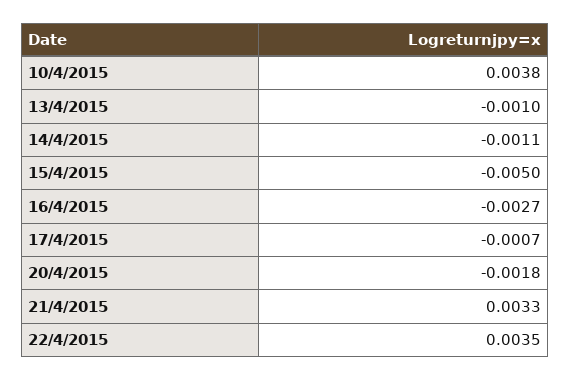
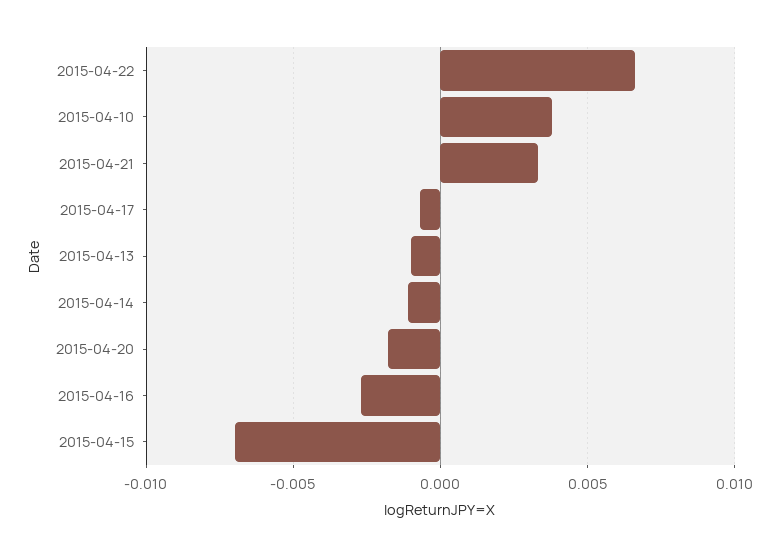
  {
    "10/4/2015": 0.0038,
    "13/4/2015": -0.001,
    "14/4/2015": -0.0011,
-   "15/4/2015": -0.005,
+   "15/4/2015": -0.007,
    "16/4/2015": -0.0027,
    "17/4/2015": -0.0007,
    "20/4/2015": -0.0018,
    "21/4/2015": 0.0033,
-   "22/4/2015": 0.0035
+   "22/4/2015": 0.0065
  }

